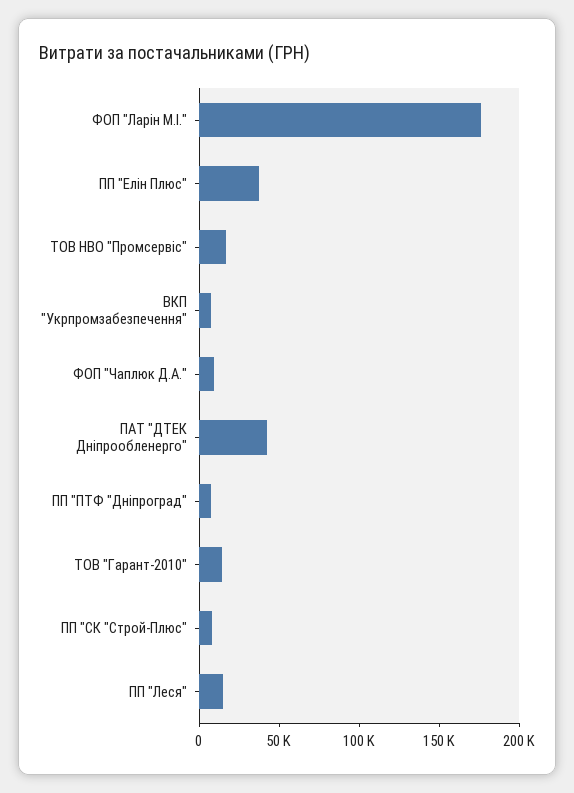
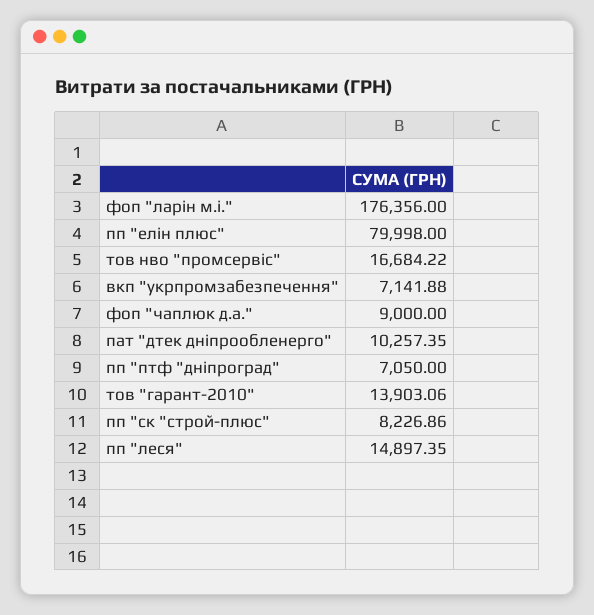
  {
    "ФОП \"Ларін М.І.\"": 176356,
-   "ПП \"Елін Плюс\"": 40000,
+   "ПП \"Елін Плюс\"": 79998,
    "ТОВ НВО \"Промсервіс\"": 16684.22,
    "ВКП \"Укрпромзабезпечення\"": 7141.88,
    "ФОП \"Чаплюк Д.А.\"": 9000,
-   "ПАТ \"ДТЕК Дніпрообленерго\"": 40000,
+   "ПАТ \"ДТЕК Дніпрообленерго\"": 10257.35,
    "ПП \"ПТФ \"Дніпроград\"": 7050,
    "ТОВ \"Гарант-2010\"": 13903.06,
    "ПП \"СК \"Строй-Плюс\"": 8226.86,
    "ПП \"Леся\"": 14897.35
  }

